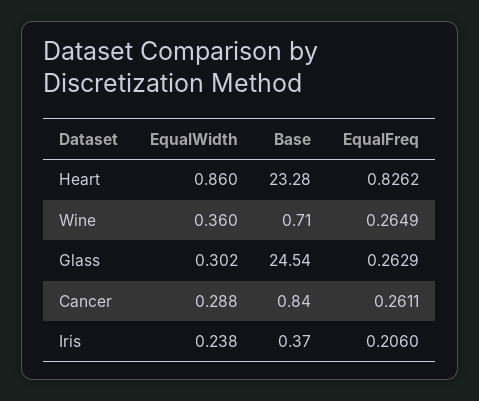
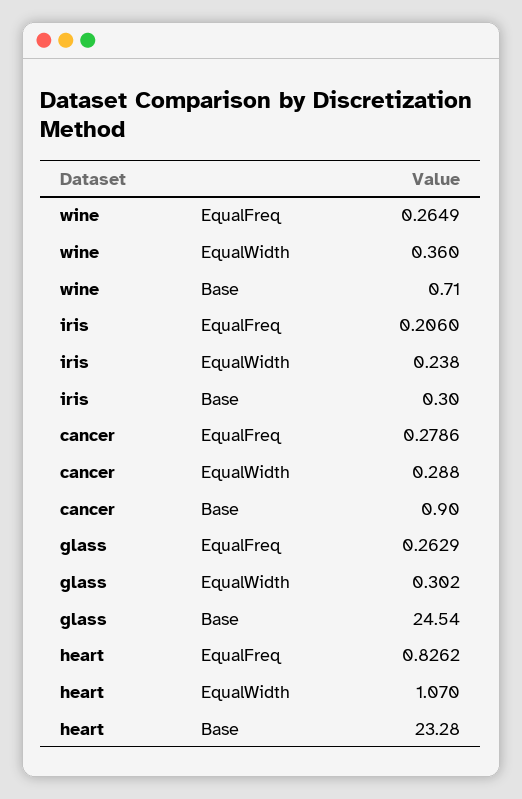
  {
    "EqualWidth": {
-     "Heart": 0.86,
+     "Heart": 1.07,
      "Wine": 0.36,
      "Glass": 0.302,
      "Cancer": 0.288,
      "Iris": 0.238
    },
    "Base": {
      "Heart": 23.28,
      "Wine": 0.71,
      "Glass": 24.54,
-     "Cancer": 0.84,
+     "Cancer": 0.9,
-     "Iris": 0.37
+     "Iris": 0.3
    },
    "EqualFreq": {
      "Heart": 0.8262,
      "Wine": 0.2649,
      "Glass": 0.2629,
-     "Cancer": 0.2611,
+     "Cancer": 0.2786,
      "Iris": 0.206
    }
  }

